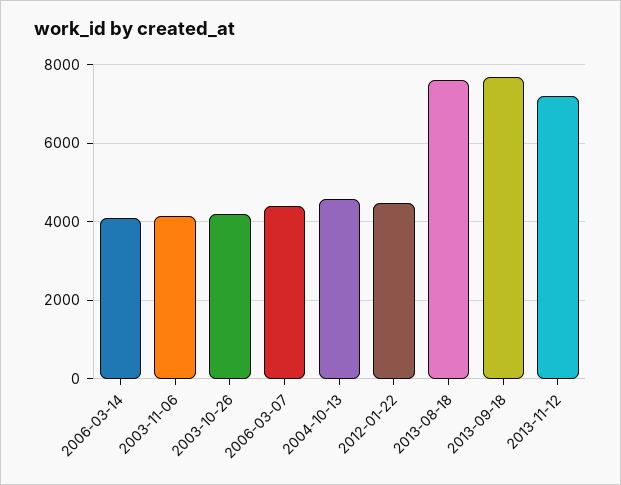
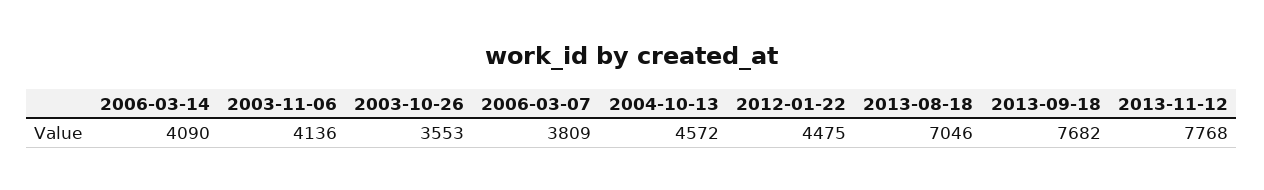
  {
    "2006-03-14": 4090,
    "2003-11-06": 4136,
-   "2003-10-26": 4200,
+   "2003-10-26": 3553,
-   "2006-03-07": 4400,
+   "2006-03-07": 3809,
    "2004-10-13": 4572,
    "2012-01-22": 4475,
-   "2013-08-18": 7600,
+   "2013-08-18": 7046,
    "2013-09-18": 7682,
-   "2013-11-12": 7200
+   "2013-11-12": 7768
  }

